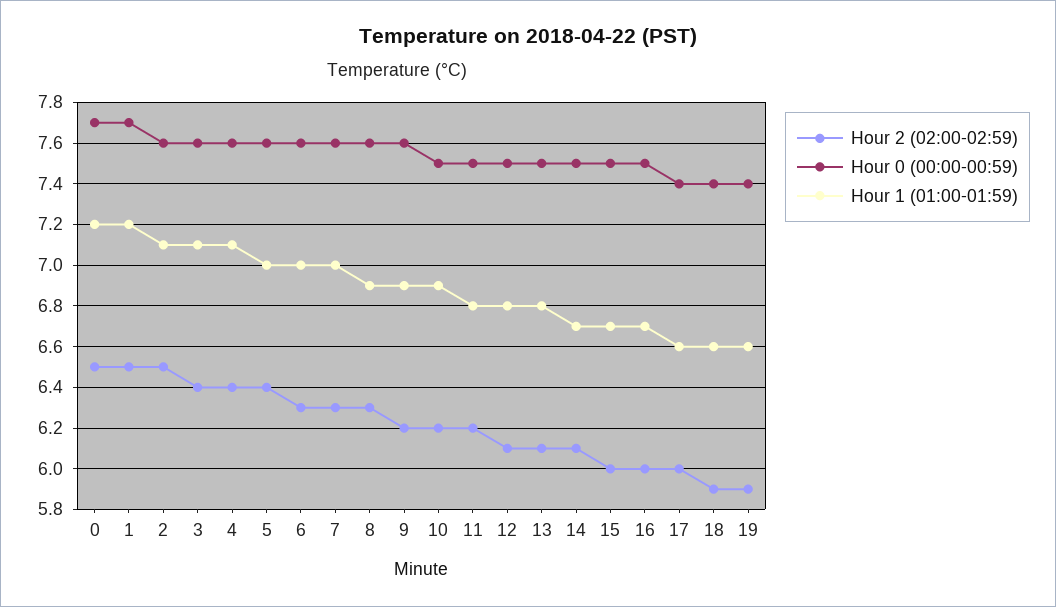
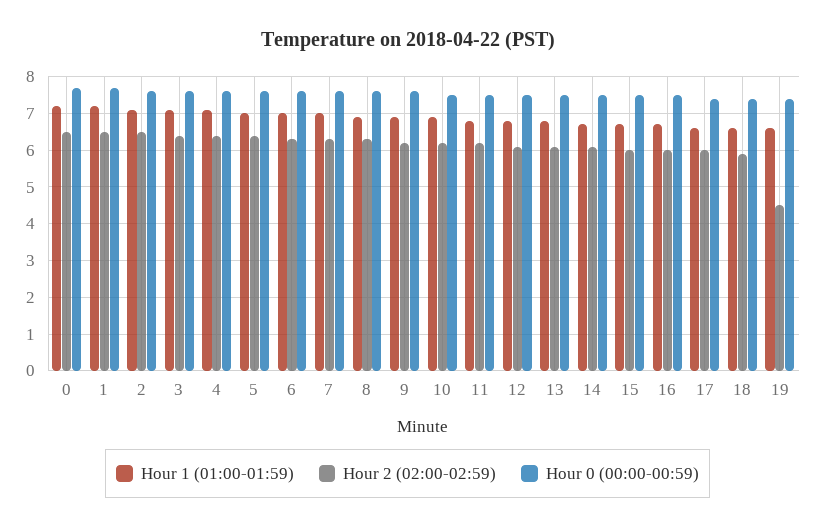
  {
    "Hour 2 (02:00-02:59)": {
      "0": 6.5,
      "1": 6.5,
      "2": 6.5,
      "3": 6.4,
      "4": 6.4,
      "5": 6.4,
      "6": 6.3,
      "7": 6.3,
      "8": 6.3,
      "9": 6.2,
      "10": 6.2,
      "11": 6.2,
      "12": 6.1,
      "13": 6.1,
      "14": 6.1,
      "15": 6,
      "16": 6,
      "17": 6,
      "18": 5.9,
-     "19": 5.9
+     "19": 4.5
    },
    "Hour 0 (00:00-00:59)": {
      "0": 7.7,
      "1": 7.7,
      "2": 7.6,
      "3": 7.6,
      "4": 7.6,
      "5": 7.6,
      "6": 7.6,
      "7": 7.6,
      "8": 7.6,
      "9": 7.6,
      "10": 7.5,
      "11": 7.5,
      "12": 7.5,
      "13": 7.5,
      "14": 7.5,
      "15": 7.5,
      "16": 7.5,
      "17": 7.4,
      "18": 7.4,
      "19": 7.4
    },
    "Hour 1 (01:00-01:59)": {
      "0": 7.2,
      "1": 7.2,
      "2": 7.1,
      "3": 7.1,
      "4": 7.1,
      "5": 7,
      "6": 7,
      "7": 7,
      "8": 6.9,
      "9": 6.9,
      "10": 6.9,
      "11": 6.8,
      "12": 6.8,
      "13": 6.8,
      "14": 6.7,
      "15": 6.7,
      "16": 6.7,
      "17": 6.6,
      "18": 6.6,
      "19": 6.6
    }
  }

